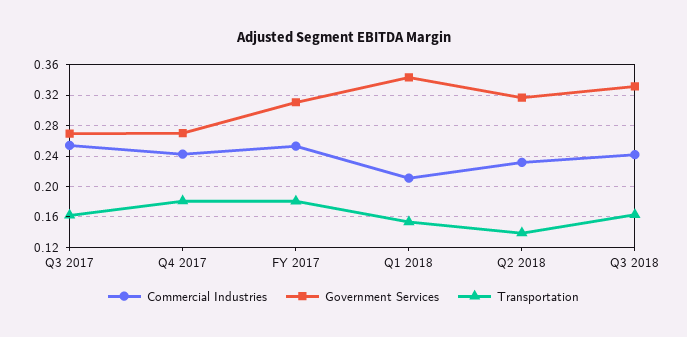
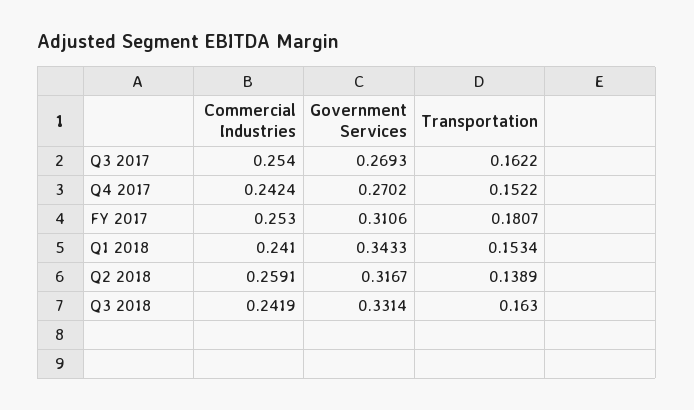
  {
    "Commercial Industries": {
      "Q3 2017": 0.254,
      "Q4 2017": 0.2424,
      "FY 2017": 0.253,
-     "Q1 2018": 0.21,
+     "Q1 2018": 0.241,
-     "Q2 2018": 0.23,
+     "Q2 2018": 0.2591,
      "Q3 2018": 0.2419
    },
    "Government Services": {
      "Q3 2017": 0.2693,
      "Q4 2017": 0.2702,
      "FY 2017": 0.3106,
      "Q1 2018": 0.3433,
      "Q2 2018": 0.3167,
      "Q3 2018": 0.3314
    },
    "Transportation": {
      "Q3 2017": 0.1622,
-     "Q4 2017": 0.18,
+     "Q4 2017": 0.1522,
      "FY 2017": 0.1807,
      "Q1 2018": 0.1534,
      "Q2 2018": 0.1389,
      "Q3 2018": 0.163
    }
  }

